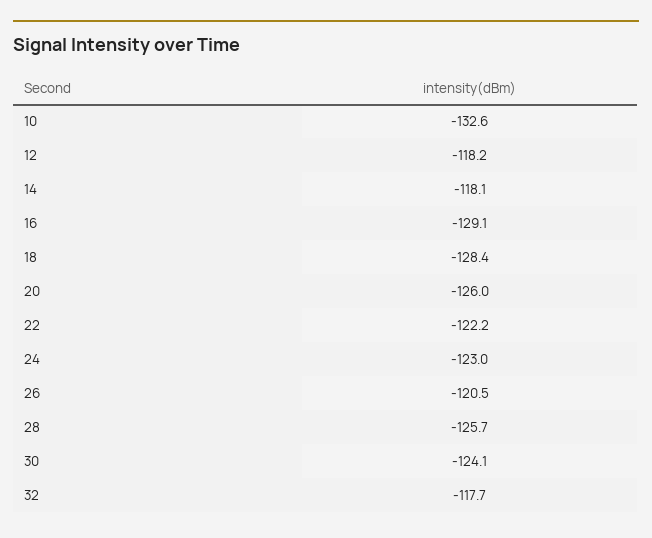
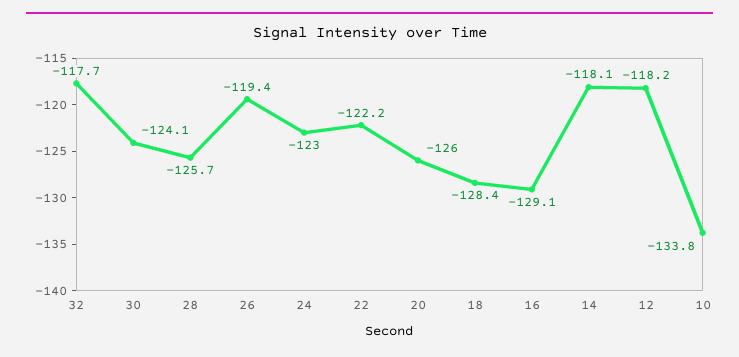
  {
-   "10": -132.6,
+   "10": -133.8,
    "12": -118.2,
    "14": -118.1,
    "16": -129.1,
    "18": -128.4,
    "20": -126,
    "22": -122.2,
    "24": -123,
-   "26": -120.5,
+   "26": -119.4,
    "28": -125.7,
    "30": -124.1,
    "32": -117.7
  }

